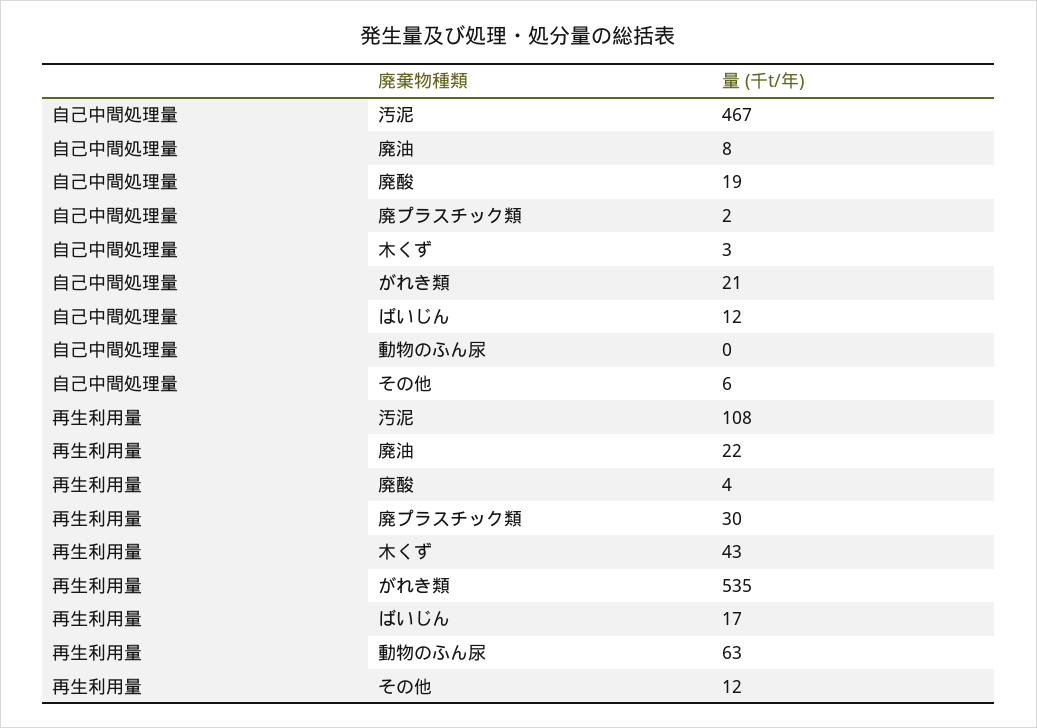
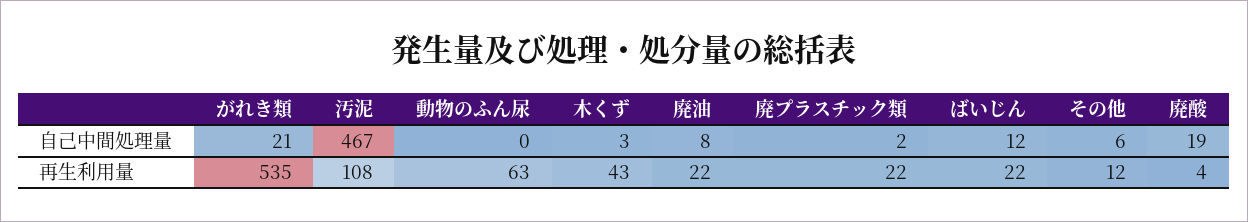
  {
    "自己中間処理量": {
      "汚泥": 467,
      "廃油": 8,
      "廃酸": 19,
      "廃プラスチック類": 2,
      "木くず": 3,
      "がれき類": 21,
      "ばいじん": 12,
      "動物のふん尿": 0,
      "その他": 6
    },
    "再生利用量": {
      "汚泥": 108,
      "廃油": 22,
      "廃酸": 4,
-     "廃プラスチック類": 30,
+     "廃プラスチック類": 22,
      "木くず": 43,
      "がれき類": 535,
-     "ばいじん": 17,
+     "ばいじん": 22,
      "動物のふん尿": 63,
      "その他": 12
    }
  }

